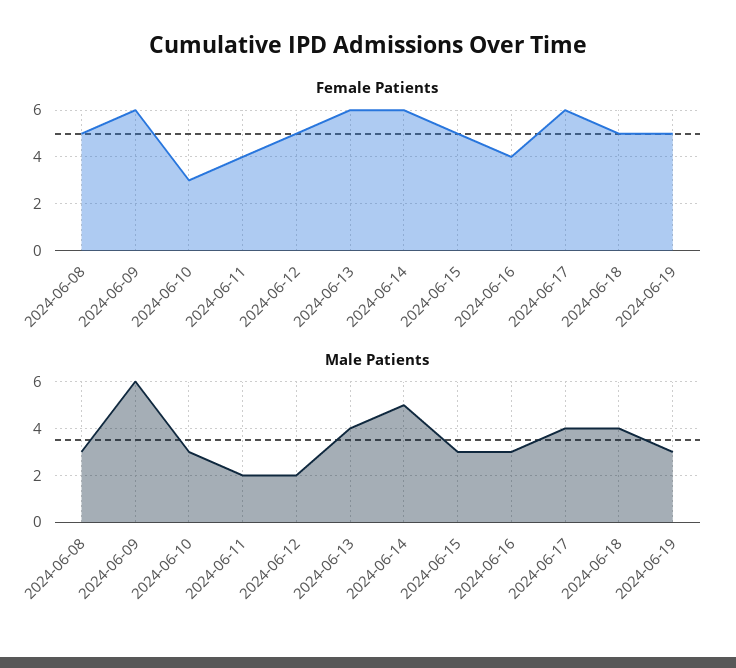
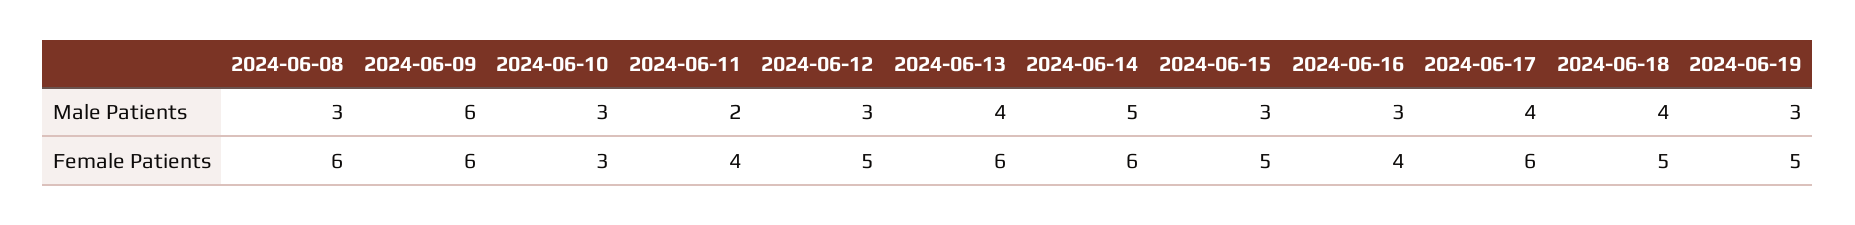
  {
    "Female Patients": {
-     "2024-06-08": 5,
+     "2024-06-08": 6,
      "2024-06-09": 6,
      "2024-06-10": 3,
      "2024-06-11": 4,
      "2024-06-12": 5,
      "2024-06-13": 6,
      "2024-06-14": 6,
      "2024-06-15": 5,
      "2024-06-16": 4,
      "2024-06-17": 6,
      "2024-06-18": 5,
      "2024-06-19": 5
    },
    "Male Patients": {
      "2024-06-08": 3,
      "2024-06-09": 6,
      "2024-06-10": 3,
      "2024-06-11": 2,
-     "2024-06-12": 2,
+     "2024-06-12": 3,
      "2024-06-13": 4,
      "2024-06-14": 5,
      "2024-06-15": 3,
      "2024-06-16": 3,
      "2024-06-17": 4,
      "2024-06-18": 4,
      "2024-06-19": 3
    }
  }

